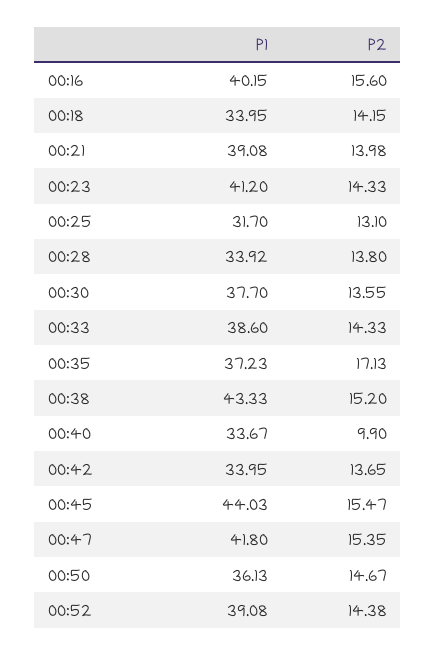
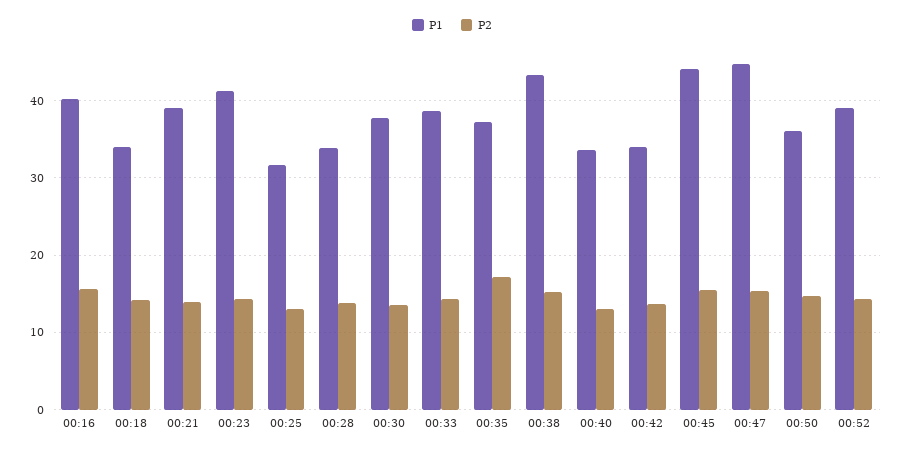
  {
    "P1": {
      "00:16": 40.15,
      "00:18": 33.95,
      "00:21": 39.08,
      "00:23": 41.2,
      "00:25": 31.7,
      "00:28": 33.92,
      "00:30": 37.7,
      "00:33": 38.6,
      "00:35": 37.23,
      "00:38": 43.33,
      "00:40": 33.67,
      "00:42": 33.95,
      "00:45": 44.03,
-     "00:47": 41.8,
+     "00:47": 45,
      "00:50": 36.13,
      "00:52": 39.08
    },
    "P2": {
      "00:16": 15.6,
      "00:18": 14.15,
      "00:21": 13.98,
      "00:23": 14.33,
      "00:25": 13.1,
      "00:28": 13.8,
      "00:30": 13.55,
      "00:33": 14.33,
      "00:35": 17.13,
      "00:38": 15.2,
-     "00:40": 9.9,
+     "00:40": 13,
      "00:42": 13.65,
      "00:45": 15.47,
      "00:47": 15.35,
      "00:50": 14.67,
      "00:52": 14.38
    }
  }

